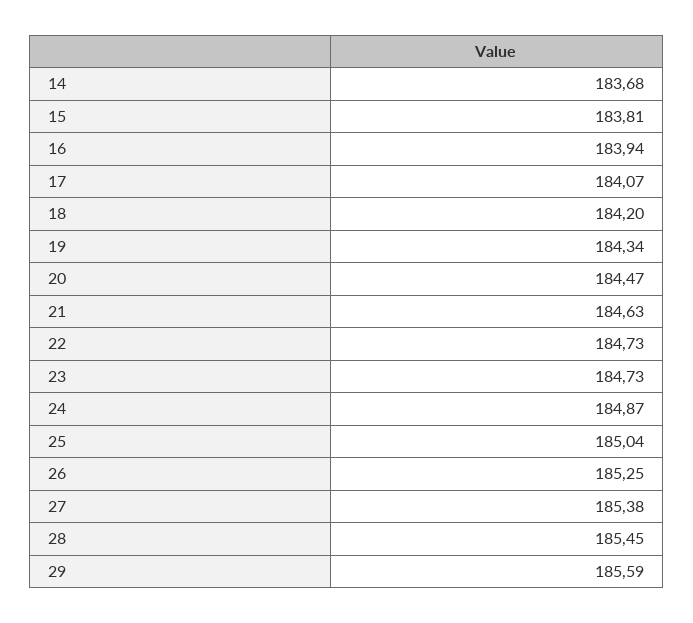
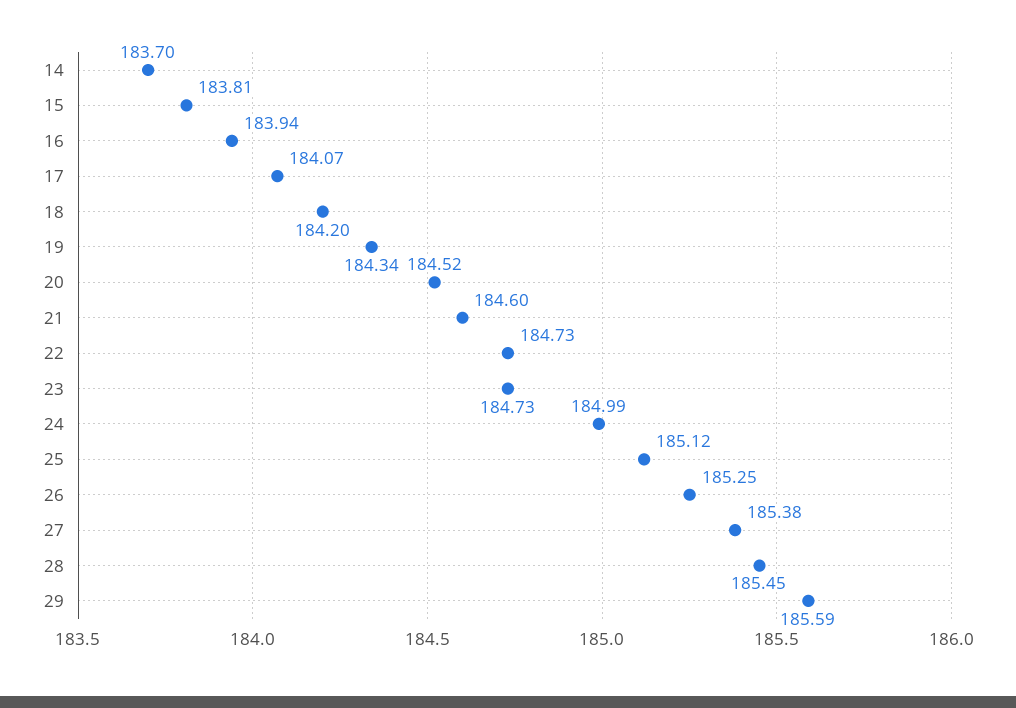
  {
-   "14": 183.68,
+   "14": 183.7,
    "15": 183.81,
    "16": 183.94,
    "17": 184.07,
    "18": 184.2,
    "19": 184.34,
-   "20": 184.47,
+   "20": 184.52,
-   "21": 184.63,
+   "21": 184.6,
    "22": 184.73,
    "23": 184.73,
-   "24": 184.87,
+   "24": 184.99,
-   "25": 185.04,
+   "25": 185.12,
    "26": 185.25,
    "27": 185.38,
    "28": 185.45,
    "29": 185.59
  }

